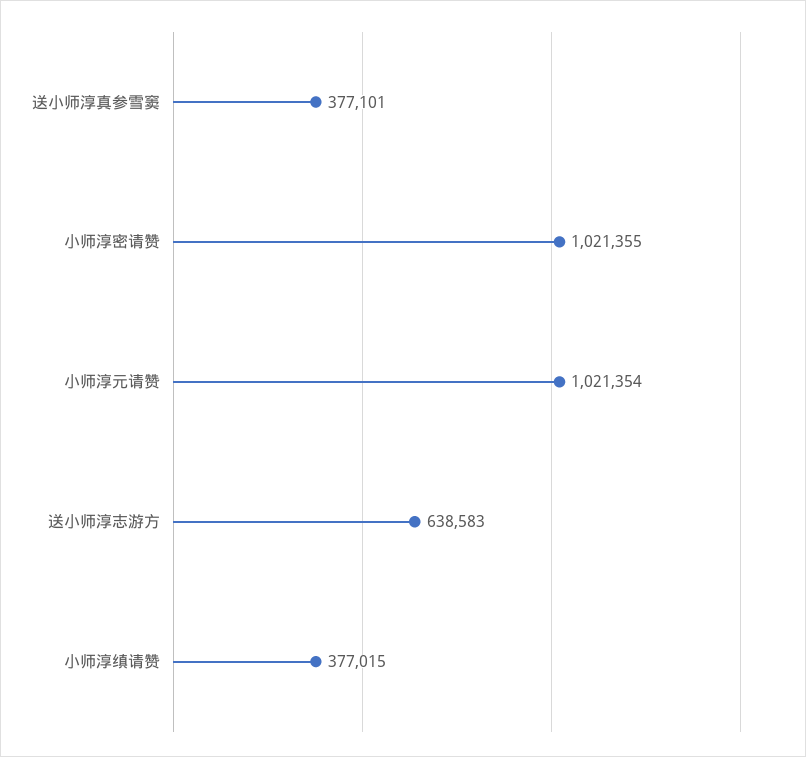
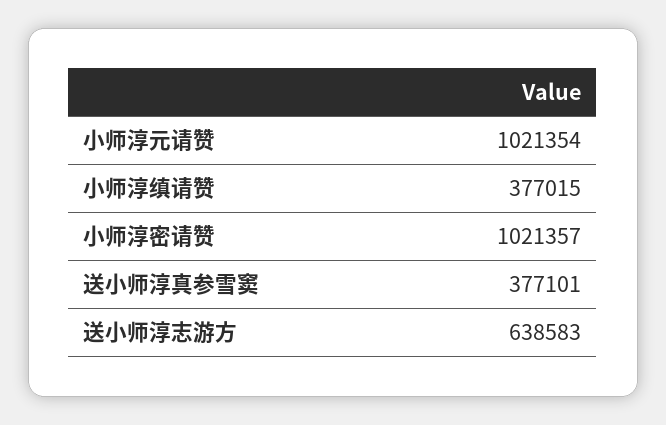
  {
    "送小师淳真参雪窦": 377101,
-   "小师淳密请赞": 1021355,
+   "小师淳密请赞": 1021357,
    "小师淳元请赞": 1021354,
    "送小师淳志游方": 638583,
    "小师淳缜请赞": 377015
  }

